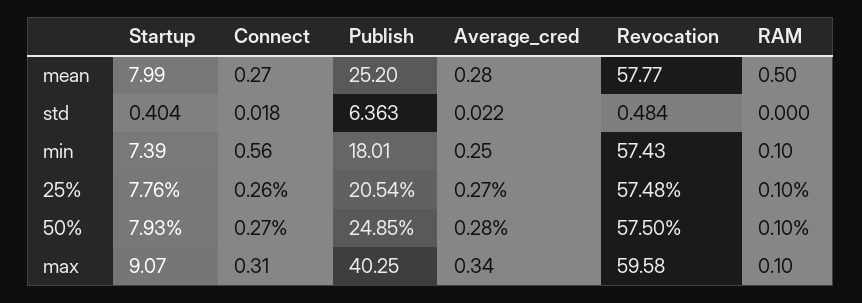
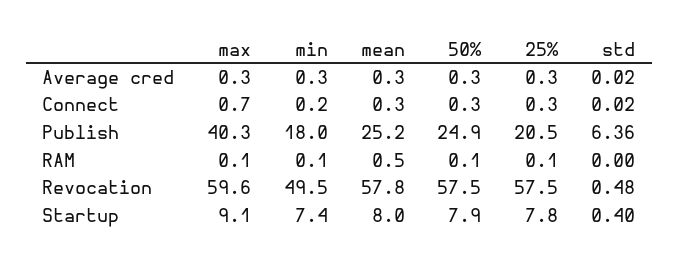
  {
    "Startup": {
      "mean": 7.99,
      "std": 0.404,
      "min": 7.39,
      "25%": 7.76,
      "50%": 7.93,
      "max": 9.07
    },
    "Connect": {
      "mean": 0.27,
      "std": 0.018,
-     "min": 0.56,
+     "min": 0.2,
      "25%": 0.26,
      "50%": 0.27,
-     "max": 0.31
+     "max": 0.7
    },
    "Publish": {
      "mean": 25.2,
      "std": 6.363,
      "min": 18.01,
      "25%": 20.54,
      "50%": 24.85,
      "max": 40.25
    },
    "Average_cred": {
      "mean": 0.28,
      "std": 0.022,
      "min": 0.25,
      "25%": 0.27,
      "50%": 0.28,
      "max": 0.34
    },
    "Revocation": {
      "mean": 57.77,
      "std": 0.484,
-     "min": 57.43,
+     "min": 49.5,
      "25%": 57.48,
      "50%": 57.5,
      "max": 59.58
    },
    "RAM": {
      "mean": 0.5,
      "std": 0,
      "min": 0.1,
      "25%": 0.1,
      "50%": 0.1,
      "max": 0.1
    }
  }

